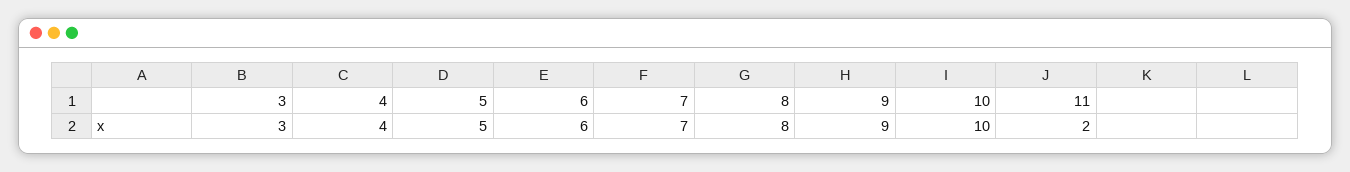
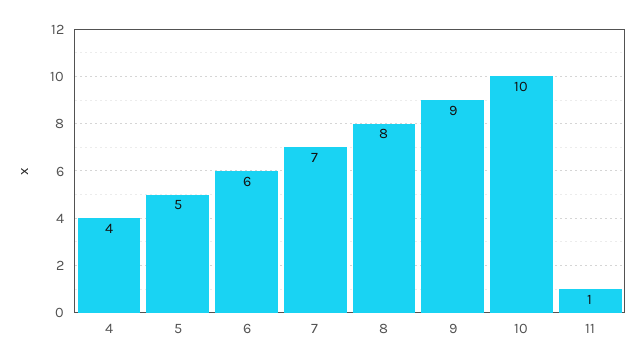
  {
-   "3": 3,
    "4": 4,
    "5": 5,
    "6": 6,
    "7": 7,
    "8": 8,
    "9": 9,
    "10": 10,
-   "11": 2
+   "11": 1
  }

